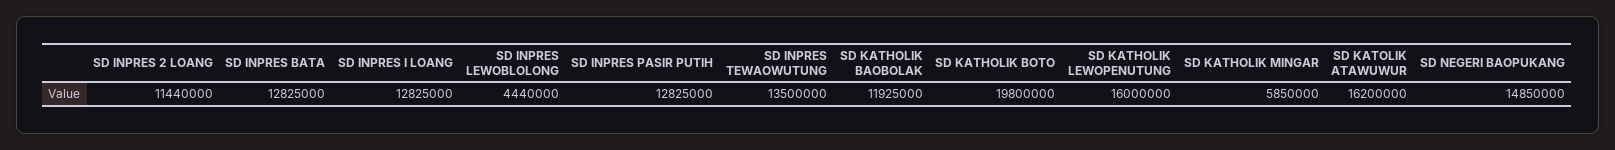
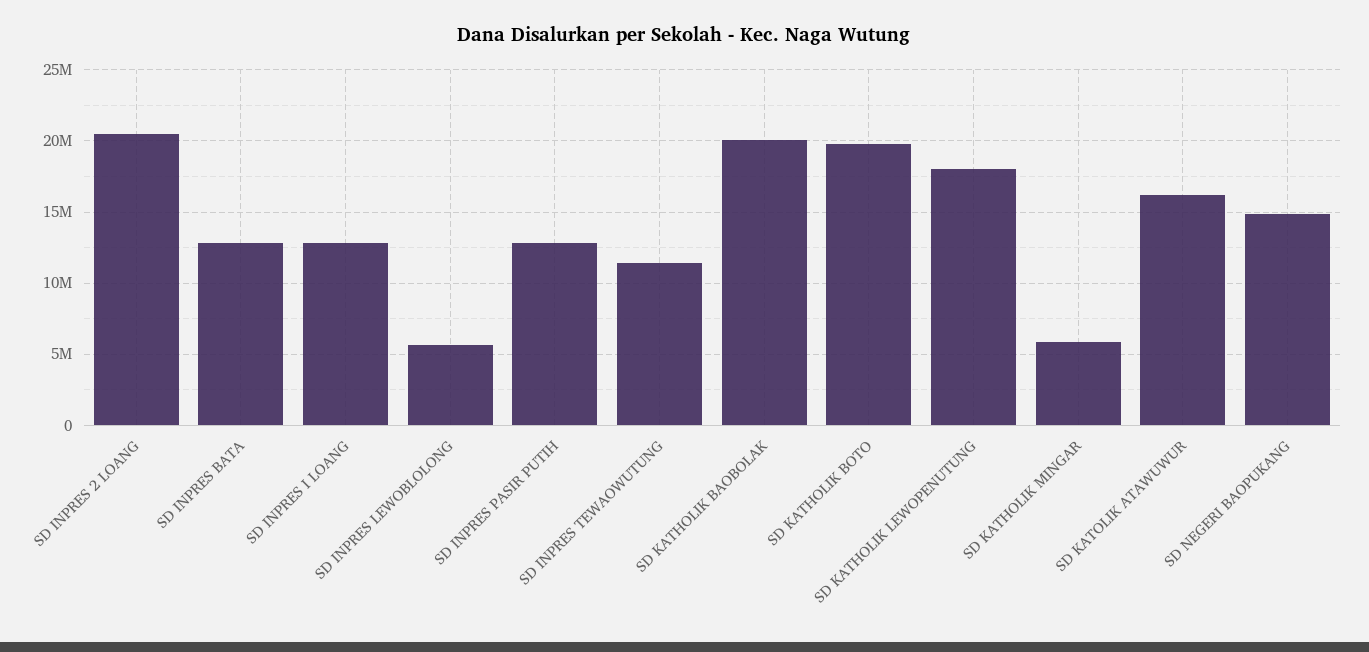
  {
-   "SD INPRES 2 LOANG": 11440000,
+   "SD INPRES 2 LOANG": 20500000,
    "SD INPRES BATA": 12825000,
    "SD INPRES I LOANG": 12825000,
-   "SD INPRES LEWOBLOLONG": 4440000,
+   "SD INPRES LEWOBLOLONG": 5500000,
    "SD INPRES PASIR PUTIH": 12825000,
-   "SD INPRES TEWAOWUTUNG": 13500000,
+   "SD INPRES TEWAOWUTUNG": 11500000,
-   "SD KATHOLIK BAOBOLAK": 11925000,
+   "SD KATHOLIK BAOBOLAK": 20000000,
    "SD KATHOLIK BOTO": 19800000,
-   "SD KATHOLIK LEWOPENUTUNG": 16000000,
+   "SD KATHOLIK LEWOPENUTUNG": 18000000,
    "SD KATHOLIK MINGAR": 5850000,
    "SD KATOLIK ATAWUWUR": 16200000,
    "SD NEGERI BAOPUKANG": 14850000
  }

